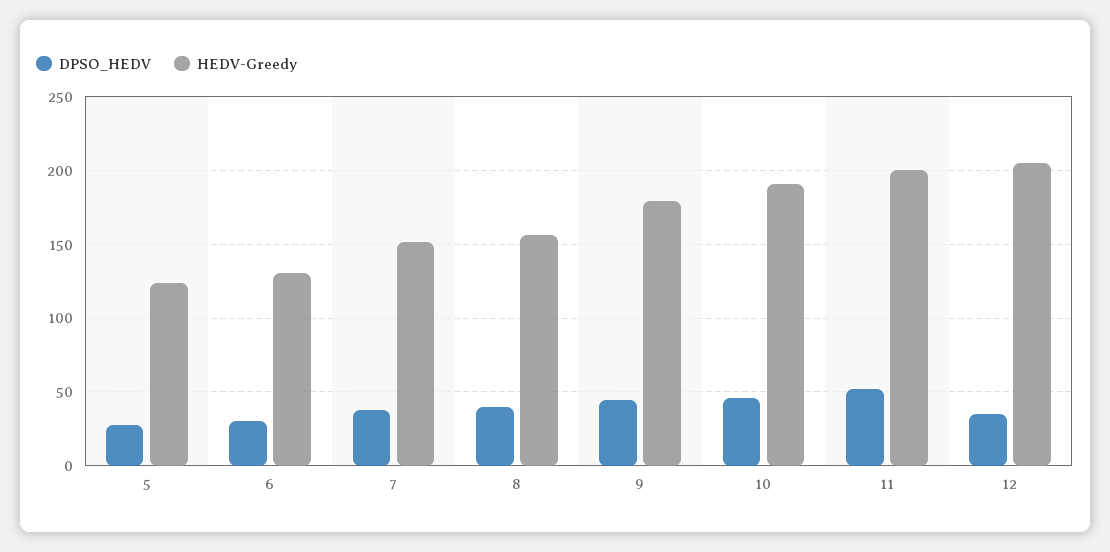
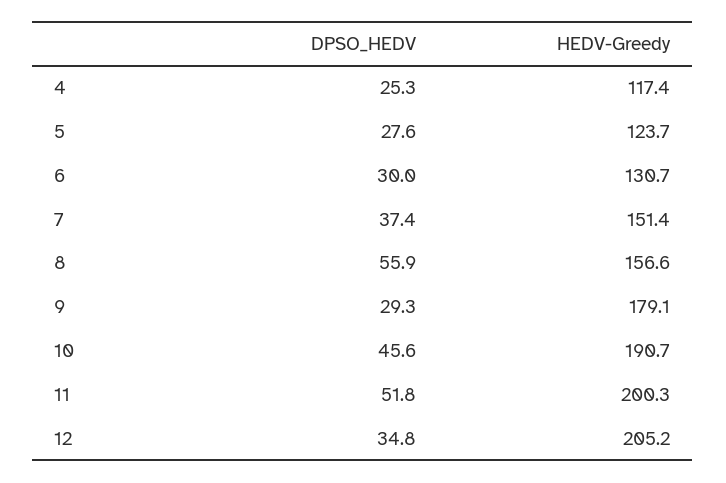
  {
    "DPSO_HEDV": {
      "5": 27.6,
      "6": 30,
      "7": 37.4,
-     "8": 40,
+     "8": 55.9,
-     "9": 45,
+     "9": 29.3,
      "10": 45.6,
      "11": 51.8,
-     "12": 34.8
+     "12": 34.8,
+     "4": 25.3
    },
    "HEDV-Greedy": {
      "5": 123.7,
      "6": 130.7,
      "7": 151.4,
      "8": 156.6,
      "9": 179.1,
      "10": 190.7,
      "11": 200.3,
-     "12": 205.2
+     "12": 205.2,
+     "4": 117.4
    }
  }

